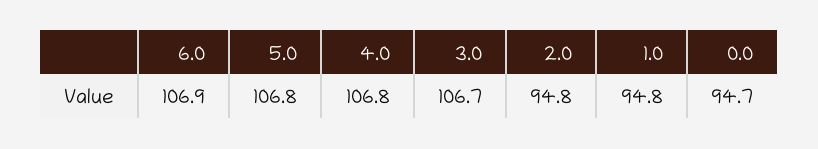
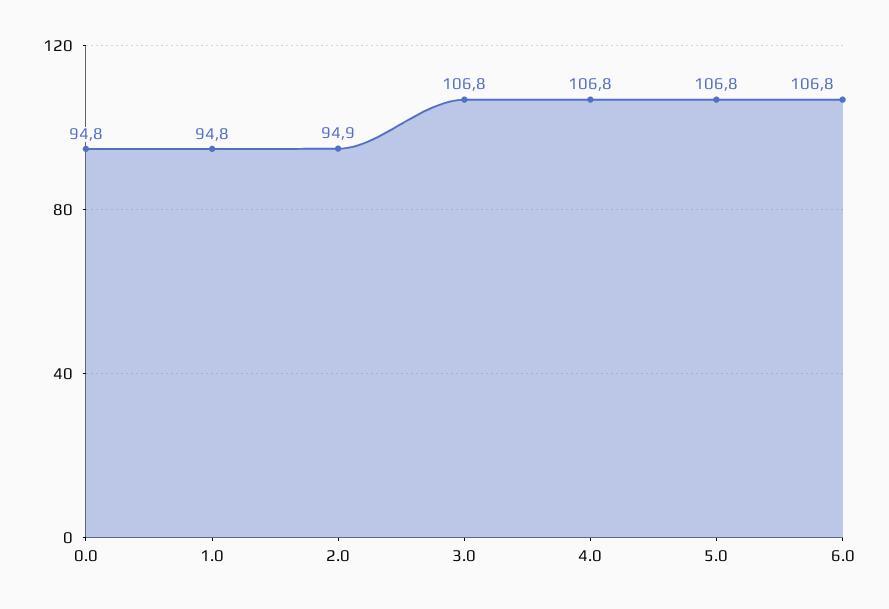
  {
-   "6.0": 106.9,
+   "6.0": 106.8,
    "5.0": 106.8,
    "4.0": 106.8,
-   "3.0": 106.7,
+   "3.0": 106.8,
-   "2.0": 94.8,
+   "2.0": 94.9,
    "1.0": 94.8,
-   "0.0": 94.7
+   "0.0": 94.8
  }

